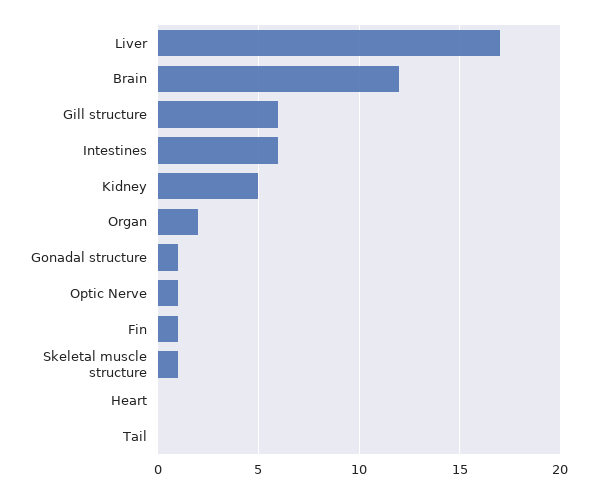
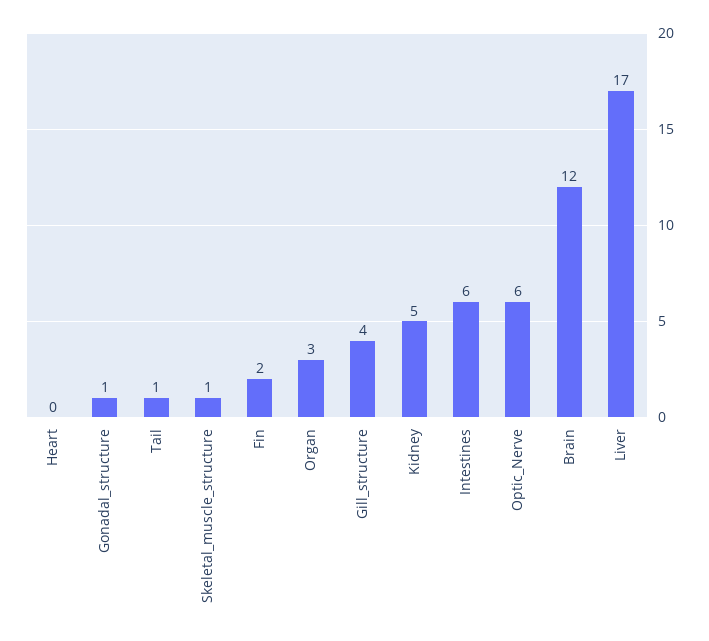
  {
    "Liver": 17,
    "Brain": 12,
-   "Gill structure": 6,
+   "Gill structure": 4,
    "Intestines": 6,
    "Kidney": 5,
-   "Organ": 2,
+   "Organ": 3,
    "Gonadal structure": 1,
-   "Optic Nerve": 1,
+   "Optic Nerve": 6,
-   "Fin": 1,
+   "Fin": 2,
    "Skeletal muscle structure": 1,
    "Heart": 0,
-   "Tail": 0
+   "Tail": 1
  }

